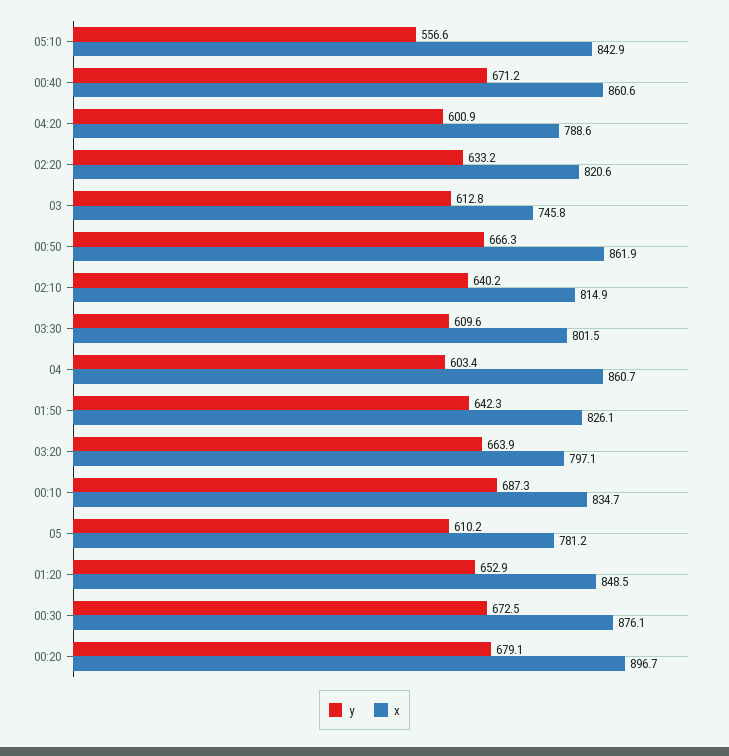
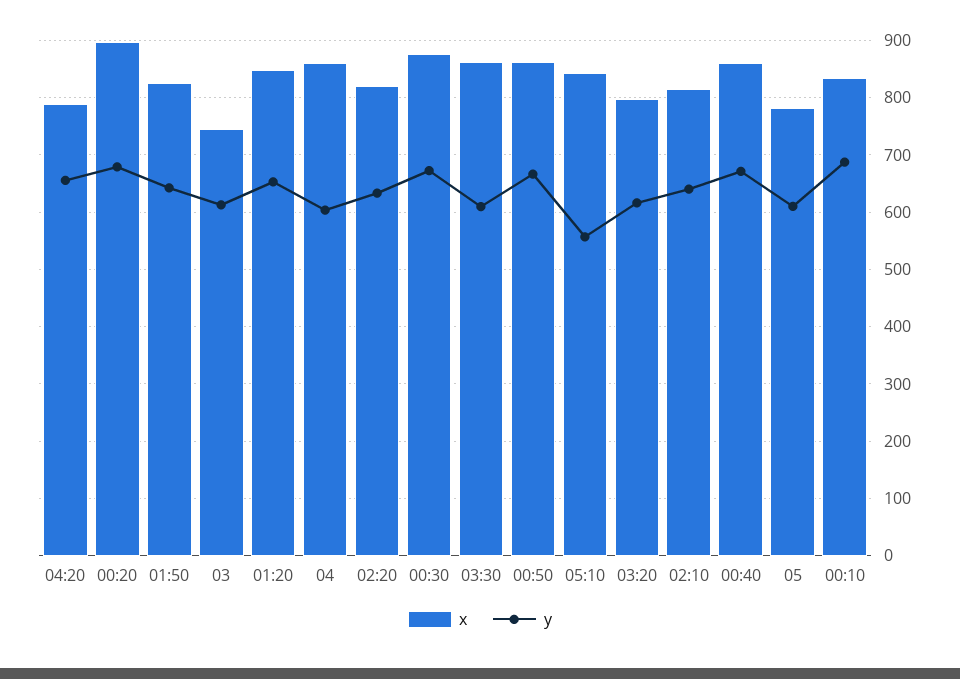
  {
    "y": {
      "05:10": 556.6,
      "00:40": 671.2,
-     "04:20": 600.9,
+     "04:20": 660,
      "02:20": 633.2,
      "03": 612.8,
      "00:50": 666.3,
      "02:10": 640.2,
      "03:30": 609.6,
      "04": 603.4,
      "01:50": 642.3,
-     "03:20": 663.9,
+     "03:20": 620,
      "00:10": 687.3,
      "05": 610.2,
      "01:20": 652.9,
      "00:30": 672.5,
      "00:20": 679.1
    },
    "x": {
      "05:10": 842.9,
      "00:40": 860.6,
      "04:20": 788.6,
      "02:20": 820.6,
      "03": 745.8,
      "00:50": 861.9,
      "02:10": 814.9,
-     "03:30": 801.5,
+     "03:30": 860,
      "04": 860.7,
      "01:50": 826.1,
      "03:20": 797.1,
      "00:10": 834.7,
      "05": 781.2,
      "01:20": 848.5,
      "00:30": 876.1,
      "00:20": 896.7
    }
  }

